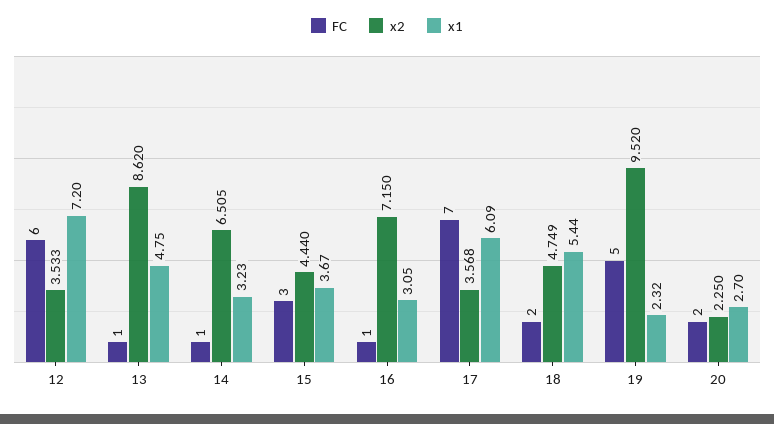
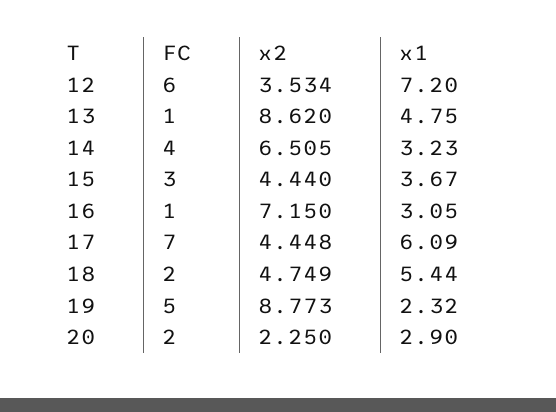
  {
    "FC": {
      "12": 6,
      "13": 1,
-     "14": 1,
+     "14": 4,
      "15": 3,
      "16": 1,
      "17": 7,
      "18": 2,
      "19": 5,
      "20": 2
    },
    "x2": {
-     "12": 3.533,
+     "12": 3.534,
      "13": 8.62,
      "14": 6.505,
      "15": 4.44,
      "16": 7.15,
-     "17": 3.568,
+     "17": 4.448,
      "18": 4.749,
-     "19": 9.52,
+     "19": 8.773,
      "20": 2.25
    },
    "x1": {
      "12": 7.2,
      "13": 4.75,
      "14": 3.23,
      "15": 3.67,
      "16": 3.05,
      "17": 6.09,
      "18": 5.44,
      "19": 2.32,
-     "20": 2.7
+     "20": 2.9
    }
  }

